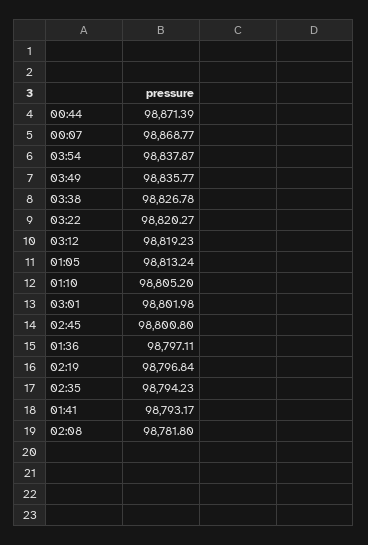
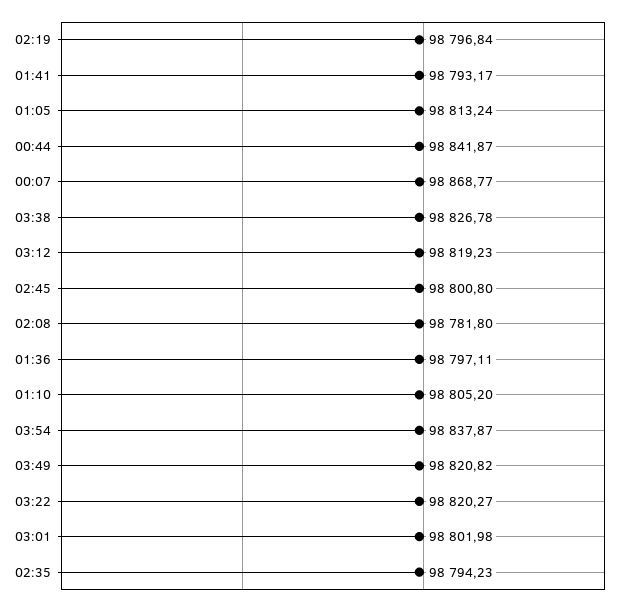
  {
-   "00:44": 98871.39,
+   "00:44": 98841.87,
    "00:07": 98868.77,
    "03:54": 98837.87,
-   "03:49": 98835.77,
+   "03:49": 98820.82,
    "03:38": 98826.78,
    "03:22": 98820.27,
    "03:12": 98819.23,
    "01:05": 98813.24,
    "01:10": 98805.2,
    "03:01": 98801.98,
    "02:45": 98800.8,
    "01:36": 98797.11,
    "02:19": 98796.84,
    "02:35": 98794.23,
    "01:41": 98793.17,
    "02:08": 98781.8
  }

